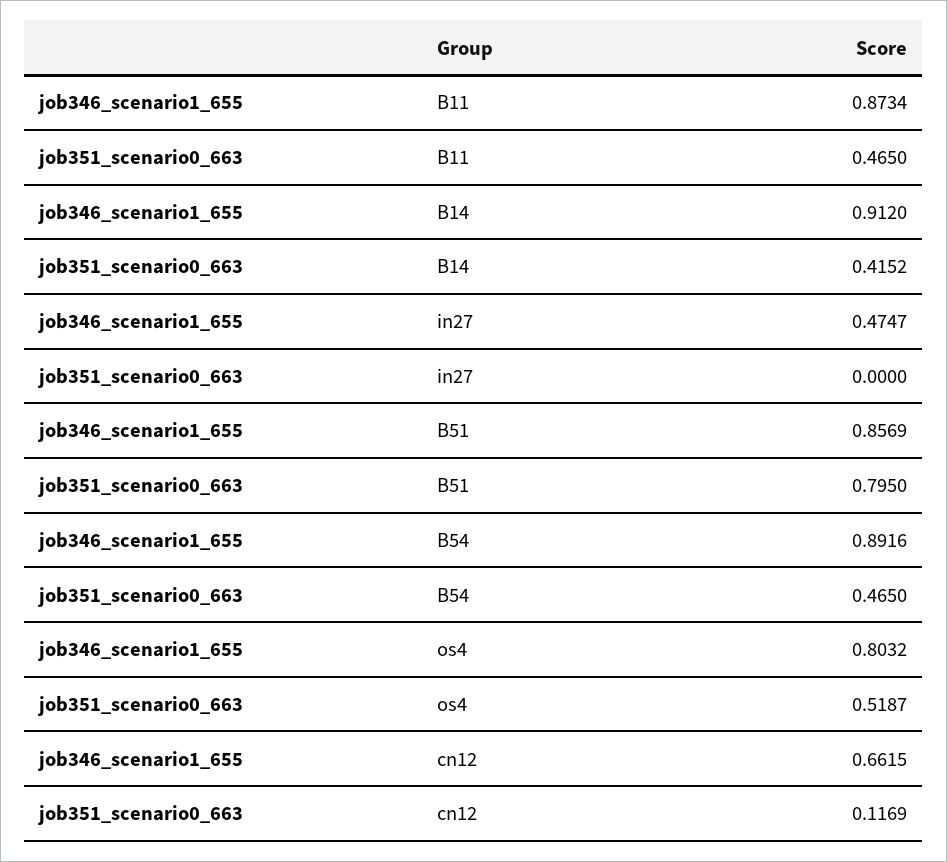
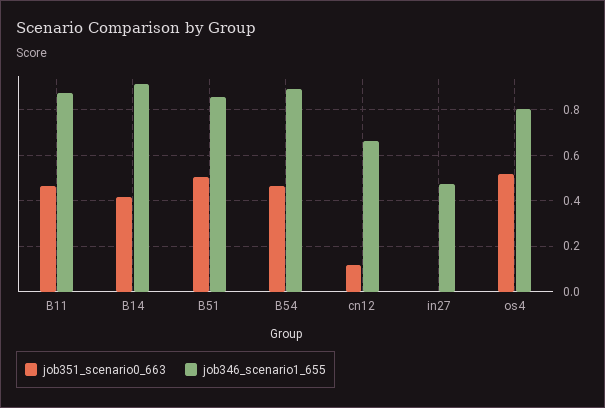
  {
    "job346_scenario1_655": {
      "B11": 0.8734,
      "B14": 0.912,
      "in27": 0.4747,
      "B51": 0.8569,
      "B54": 0.8916,
      "os4": 0.8032,
      "cn12": 0.6615
    },
    "job351_scenario0_663": {
      "B11": 0.465,
      "B14": 0.4152,
      "in27": 0,
-     "B51": 0.795,
+     "B51": 0.5,
      "B54": 0.465,
      "os4": 0.5187,
      "cn12": 0.1169
    }
  }

